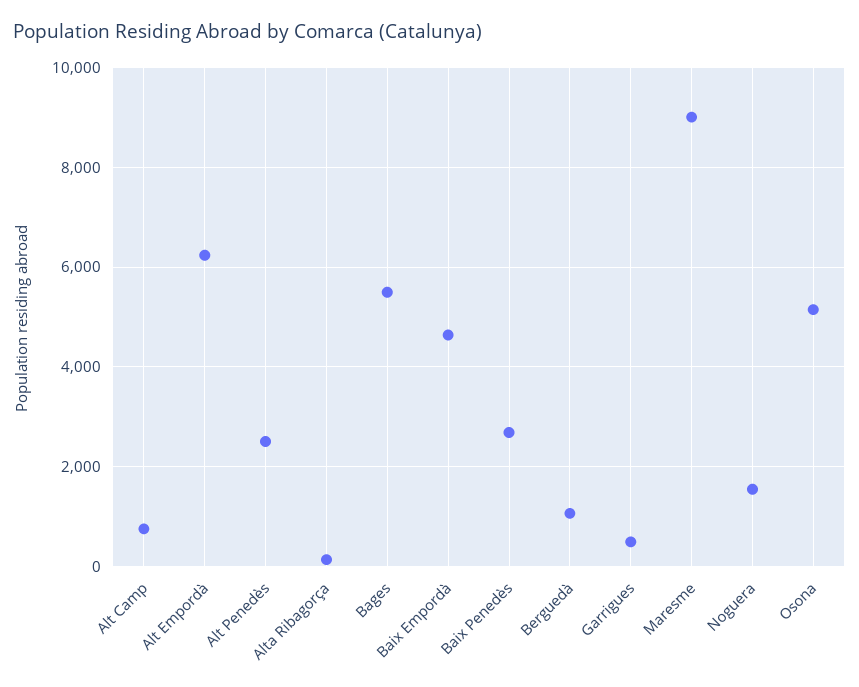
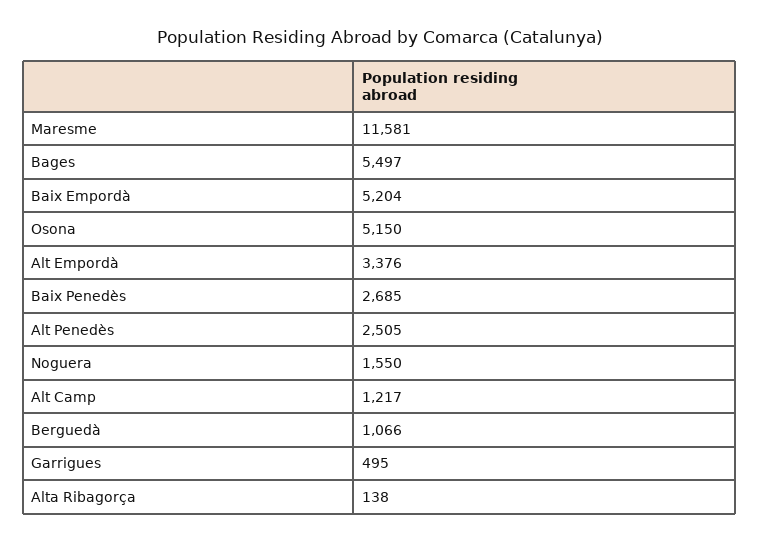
  {
-   "Alt Camp": 800,
+   "Alt Camp": 1217,
-   "Alt Empordà": 6200,
+   "Alt Empordà": 3376,
    "Alt Penedès": 2505,
    "Alta Ribagorça": 138,
    "Bages": 5497,
-   "Baix Empordà": 4600,
+   "Baix Empordà": 5204,
    "Baix Penedès": 2685,
    "Berguedà": 1066,
    "Garrigues": 495,
-   "Maresme": 9000,
+   "Maresme": 11581,
    "Noguera": 1550,
    "Osona": 5150
  }

